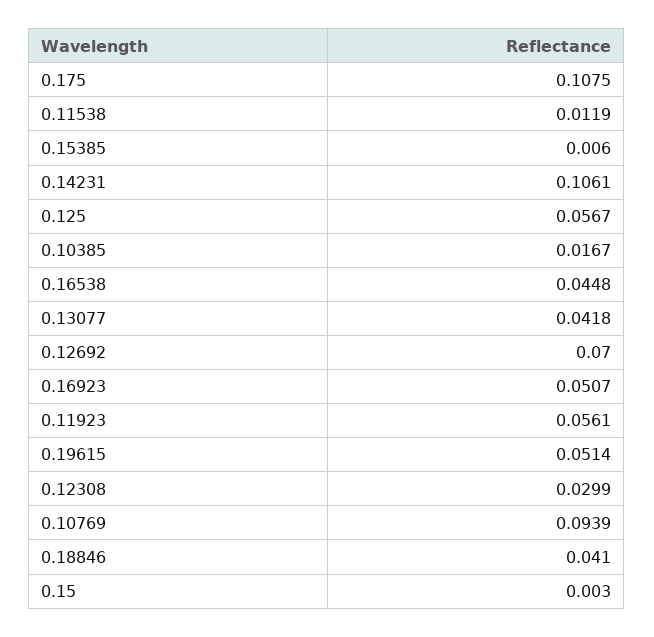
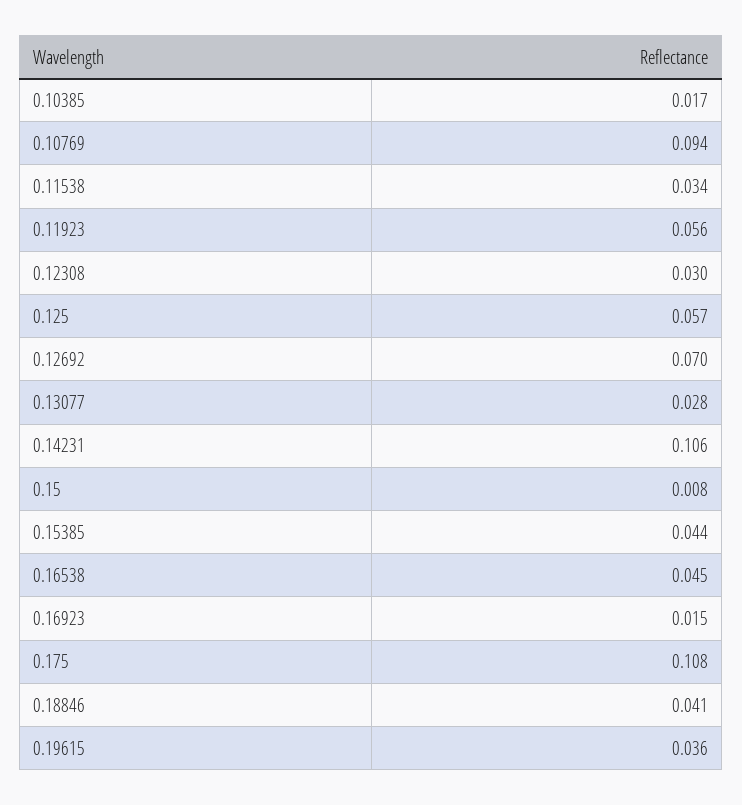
  {
    "0.175": 0.1075,
-   "0.11538": 0.0119,
+   "0.11538": 0.034,
-   "0.15385": 0.006,
+   "0.15385": 0.044,
    "0.14231": 0.1061,
    "0.125": 0.0567,
    "0.10385": 0.0167,
    "0.16538": 0.0448,
-   "0.13077": 0.0418,
+   "0.13077": 0.028,
    "0.12692": 0.07,
-   "0.16923": 0.0507,
+   "0.16923": 0.015,
    "0.11923": 0.0561,
-   "0.19615": 0.0514,
+   "0.19615": 0.036,
    "0.12308": 0.0299,
    "0.10769": 0.0939,
    "0.18846": 0.041,
-   "0.15": 0.003
+   "0.15": 0.008
  }

